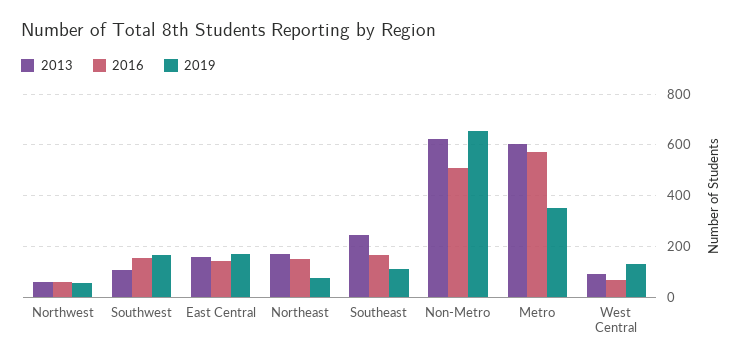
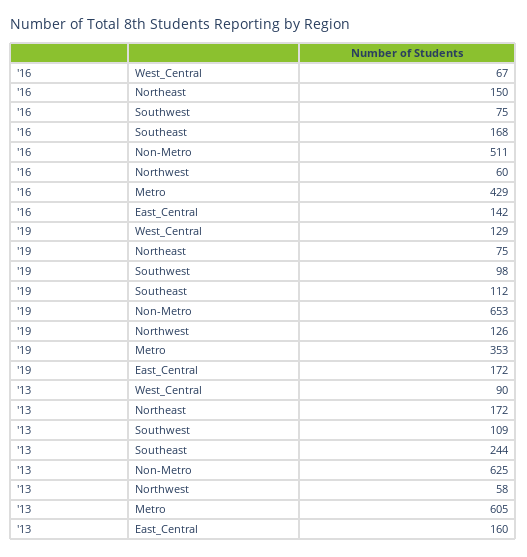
  {
    "2013": {
      "Northwest": 58,
      "Southwest": 109,
      "East Central": 160,
      "Northeast": 172,
      "Southeast": 244,
      "Non-Metro": 625,
      "Metro": 605,
      "West Central": 90
    },
    "2016": {
      "Northwest": 60,
-     "Southwest": 150,
+     "Southwest": 75,
      "East Central": 142,
      "Northeast": 150,
      "Southeast": 168,
      "Non-Metro": 511,
-     "Metro": 575,
+     "Metro": 429,
      "West Central": 67
    },
    "2019": {
-     "Northwest": 50,
+     "Northwest": 126,
-     "Southwest": 175,
+     "Southwest": 98,
      "East Central": 172,
      "Northeast": 75,
      "Southeast": 112,
      "Non-Metro": 653,
      "Metro": 353,
      "West Central": 129
    }
  }

